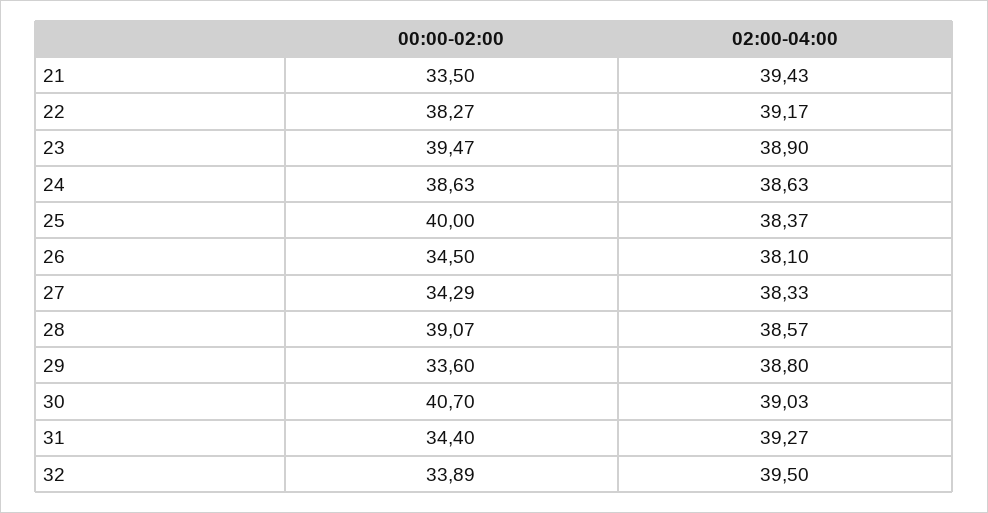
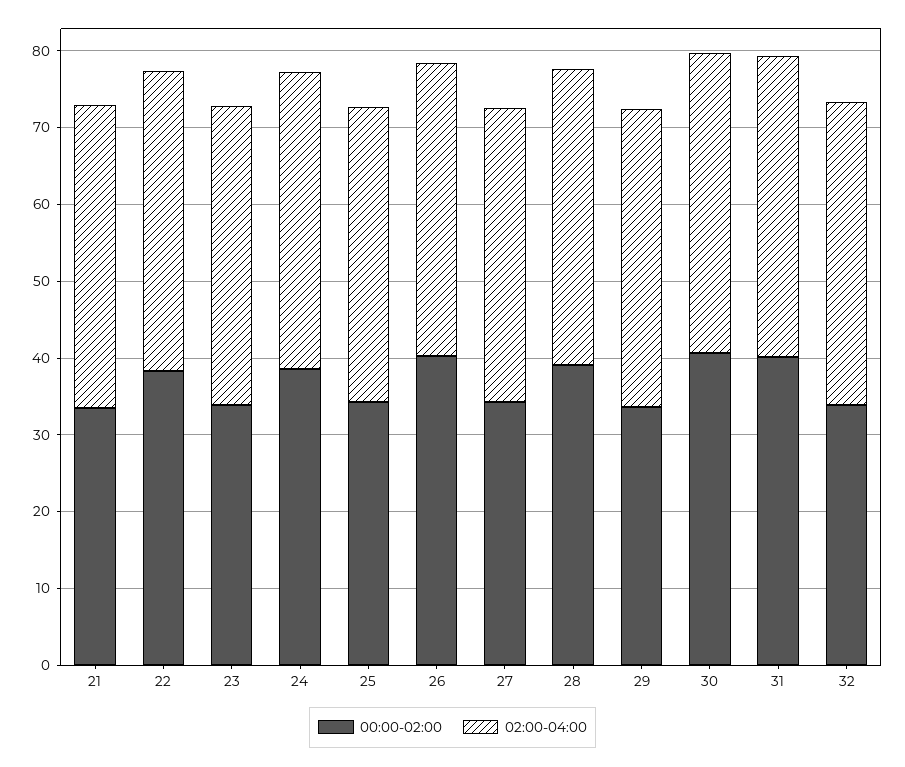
  {
    "00:00-02:00": {
      "21": 33.5,
      "22": 38.27,
-     "23": 39.47,
+     "23": 34,
      "24": 38.63,
-     "25": 40,
+     "25": 34,
-     "26": 34.5,
+     "26": 40,
      "27": 34.29,
      "28": 39.07,
      "29": 33.6,
      "30": 40.7,
-     "31": 34.4,
+     "31": 40,
      "32": 33.89
    },
    "02:00-04:00": {
      "21": 39.43,
      "22": 39.17,
      "23": 38.9,
      "24": 38.63,
      "25": 38.37,
      "26": 38.1,
      "27": 38.33,
      "28": 38.57,
      "29": 38.8,
      "30": 39.03,
      "31": 39.27,
      "32": 39.5
    }
  }

